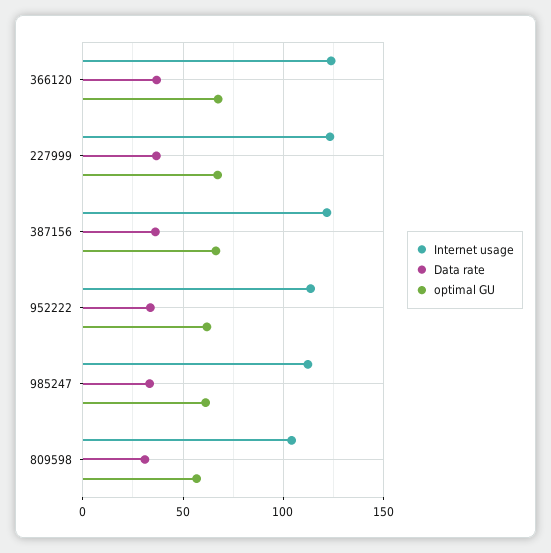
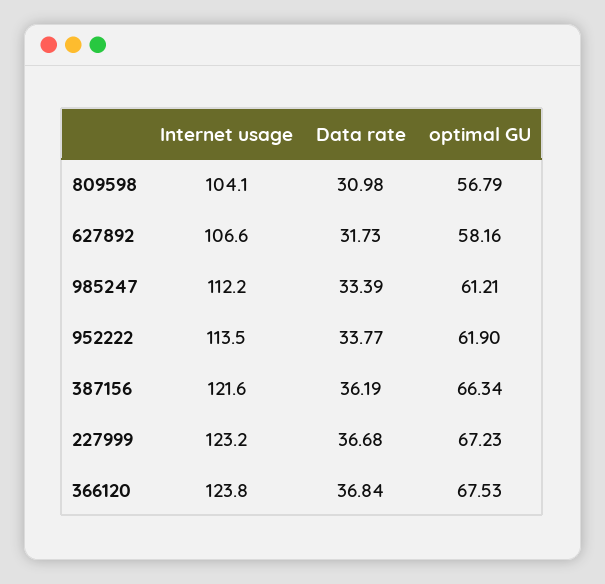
  {
    "Internet usage": {
      "366120": 123.8,
      "227999": 123.2,
      "387156": 121.6,
      "952222": 113.5,
      "985247": 112.2,
-     "809598": 104.1
+     "809598": 104.1,
+     "627892": 106.6
    },
    "Data rate": {
      "366120": 36.84,
      "227999": 36.68,
      "387156": 36.19,
      "952222": 33.77,
      "985247": 33.39,
-     "809598": 30.98
+     "809598": 30.98,
+     "627892": 31.73
    },
    "optimal GU": {
      "366120": 67.53,
      "227999": 67.23,
      "387156": 66.34,
      "952222": 61.9,
      "985247": 61.21,
-     "809598": 56.79
+     "809598": 56.79,
+     "627892": 58.16
    }
  }

